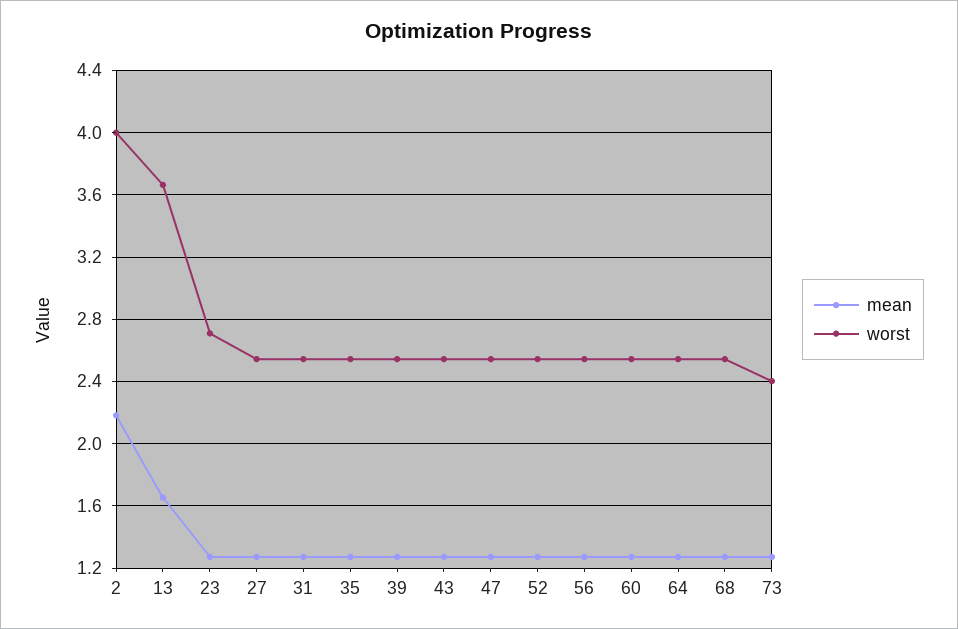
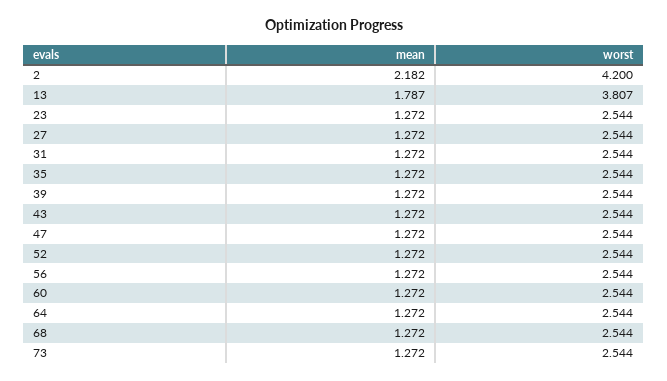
  {
    "mean": {
      "2": 2.182,
-     "13": 1.65,
+     "13": 1.787,
      "23": 1.272,
      "27": 1.272,
      "31": 1.272,
      "35": 1.272,
      "39": 1.272,
      "43": 1.272,
      "47": 1.272,
      "52": 1.272,
      "56": 1.272,
      "60": 1.272,
      "64": 1.272,
      "68": 1.272,
      "73": 1.272
    },
    "worst": {
-     "2": 4,
+     "2": 4.2,
-     "13": 3.65,
+     "13": 3.807,
-     "23": 2.7,
+     "23": 2.544,
      "27": 2.544,
      "31": 2.544,
      "35": 2.544,
      "39": 2.544,
      "43": 2.544,
      "47": 2.544,
      "52": 2.544,
      "56": 2.544,
      "60": 2.544,
      "64": 2.544,
      "68": 2.544,
-     "73": 2.4
+     "73": 2.544
    }
  }

